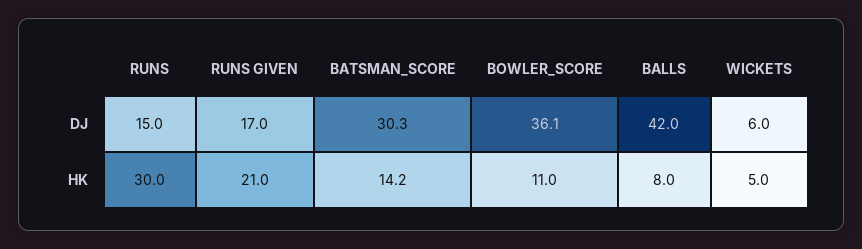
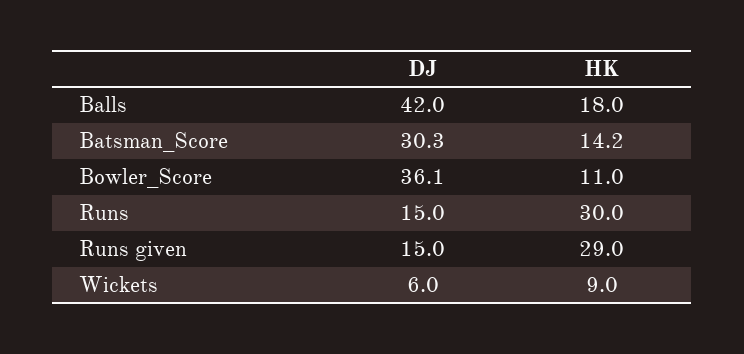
  {
    "RUNS": {
      "DJ": 15,
      "HK": 30
    },
    "RUNS GIVEN": {
-     "DJ": 17,
+     "DJ": 15,
-     "HK": 21
+     "HK": 29
    },
    "BATSMAN_SCORE": {
      "DJ": 30.3,
      "HK": 14.2
    },
    "BOWLER_SCORE": {
      "DJ": 36.1,
      "HK": 11
    },
    "BALLS": {
      "DJ": 42,
-     "HK": 8
+     "HK": 18
    },
    "WICKETS": {
      "DJ": 6,
-     "HK": 5
+     "HK": 9
    }
  }

